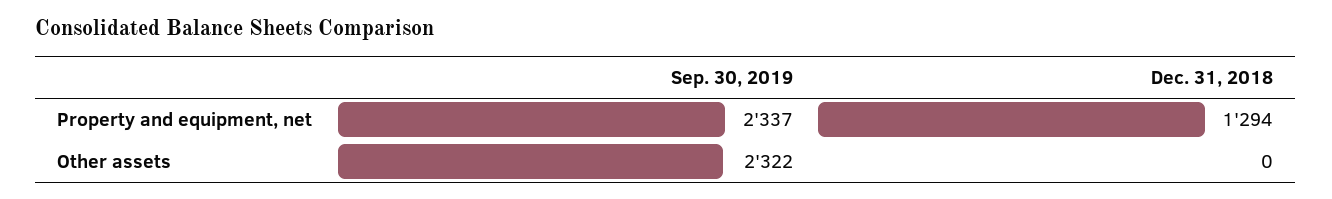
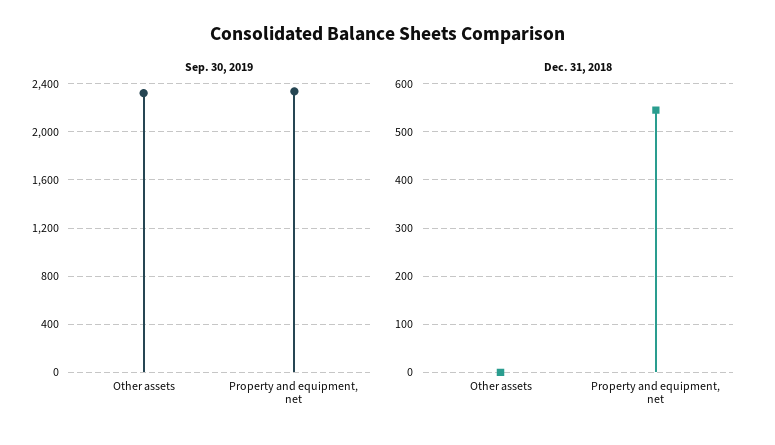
  {
    "Sep. 30, 2019": {
      "Property and equipment, net": 2337,
      "Other assets": 2322
    },
    "Dec. 31, 2018": {
-     "Property and equipment, net": 1294,
+     "Property and equipment, net": 540,
      "Other assets": 0
    }
  }

